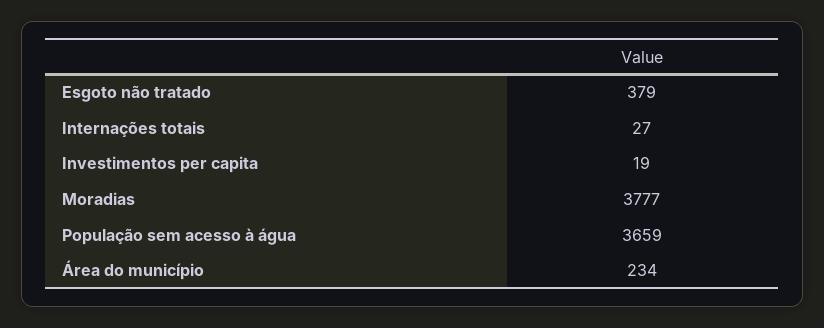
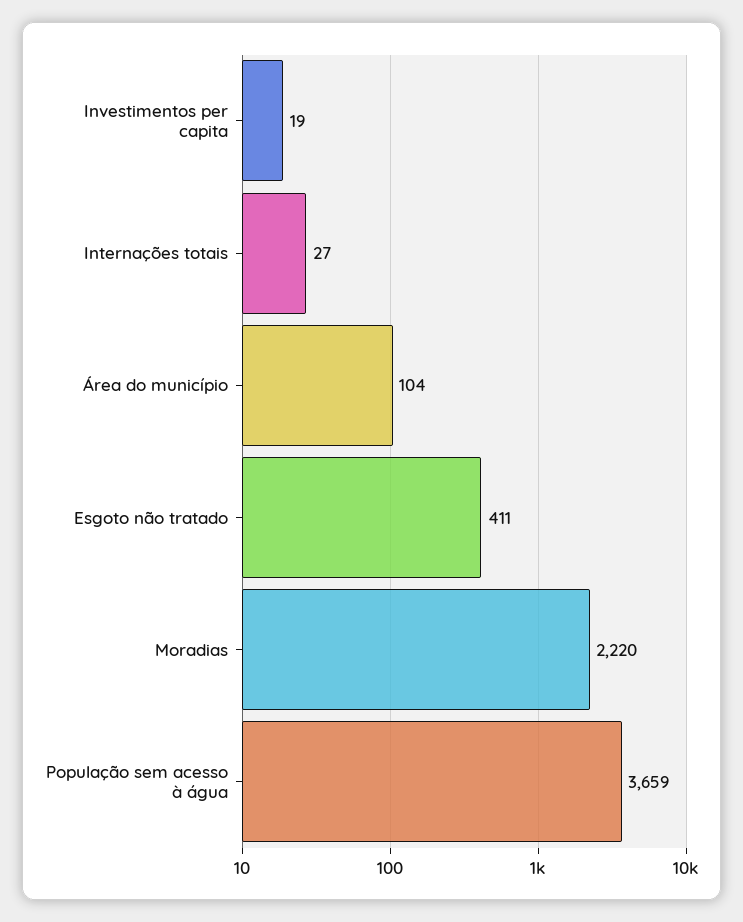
  {
-   "Esgoto não tratado": 379,
+   "Esgoto não tratado": 411,
    "Internações totais": 27,
    "Investimentos per capita": 19,
-   "Moradias": 3777,
+   "Moradias": 2220,
    "População sem acesso à água": 3659,
-   "Área do município": 234
+   "Área do município": 104
  }

